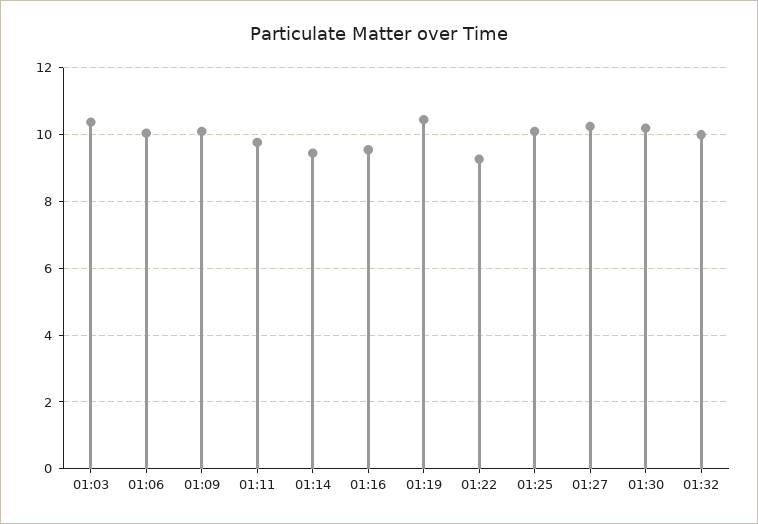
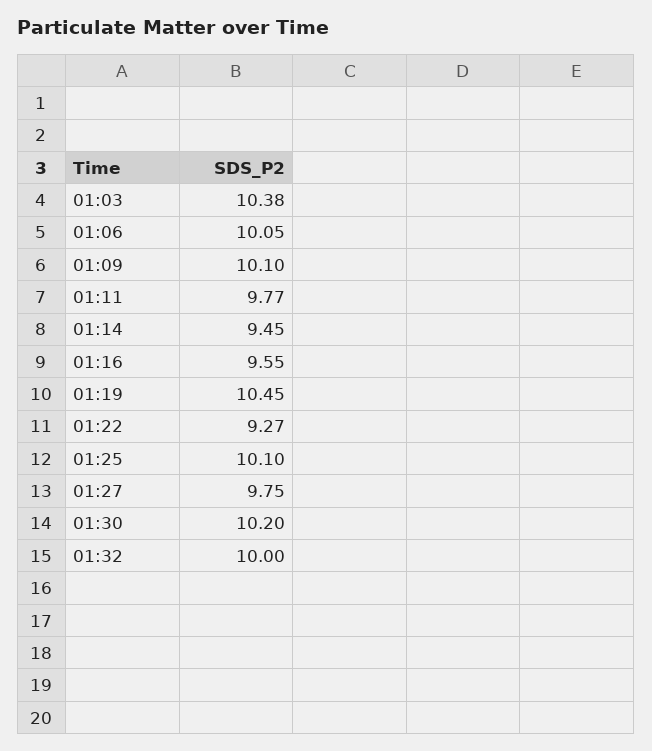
  {
    "01:03": 10.38,
    "01:06": 10.05,
    "01:09": 10.1,
    "01:11": 9.77,
    "01:14": 9.45,
    "01:16": 9.55,
    "01:19": 10.45,
    "01:22": 9.27,
    "01:25": 10.1,
-   "01:27": 10.2,
+   "01:27": 9.75,
    "01:30": 10.2,
    "01:32": 10
  }

